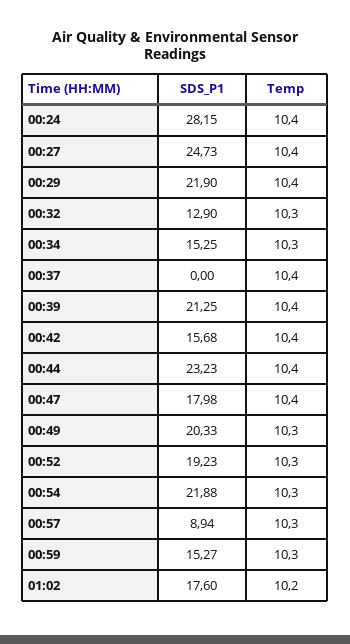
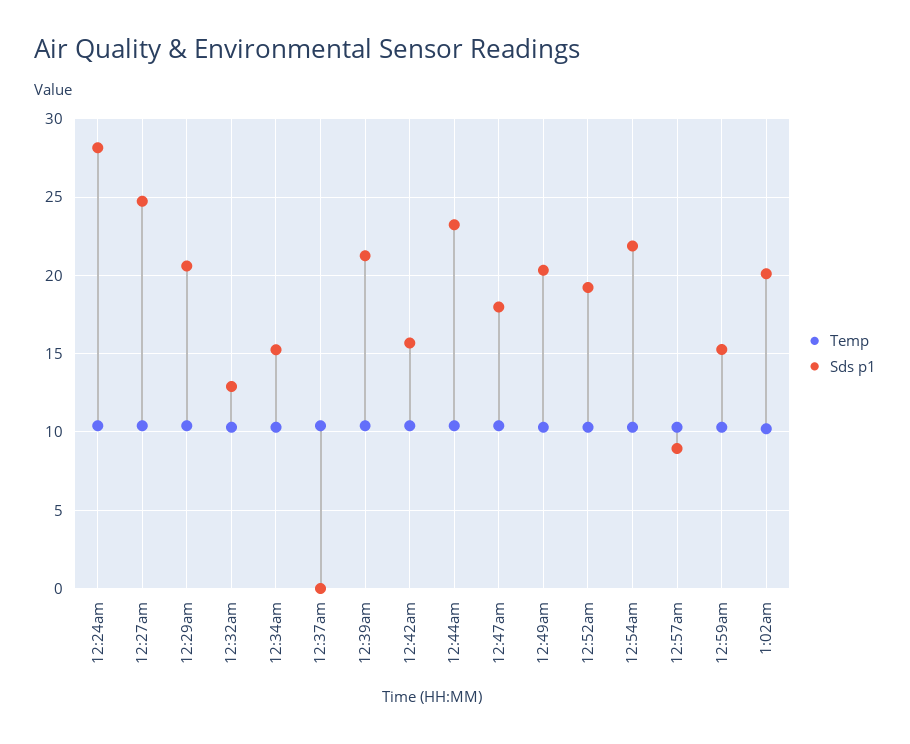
  {
    "SDS_P1": {
      "00:24": 28.15,
      "00:27": 24.73,
-     "00:29": 21.9,
+     "00:29": 20.5,
      "00:32": 12.9,
      "00:34": 15.25,
      "00:37": 0,
      "00:39": 21.25,
      "00:42": 15.68,
      "00:44": 23.23,
      "00:47": 17.98,
      "00:49": 20.33,
      "00:52": 19.23,
      "00:54": 21.88,
      "00:57": 8.94,
      "00:59": 15.27,
-     "01:02": 17.6
+     "01:02": 20
    },
    "Temp": {
      "00:24": 10.4,
      "00:27": 10.4,
      "00:29": 10.4,
      "00:32": 10.3,
      "00:34": 10.3,
      "00:37": 10.4,
      "00:39": 10.4,
      "00:42": 10.4,
      "00:44": 10.4,
      "00:47": 10.4,
      "00:49": 10.3,
      "00:52": 10.3,
      "00:54": 10.3,
      "00:57": 10.3,
      "00:59": 10.3,
      "01:02": 10.2
    }
  }

